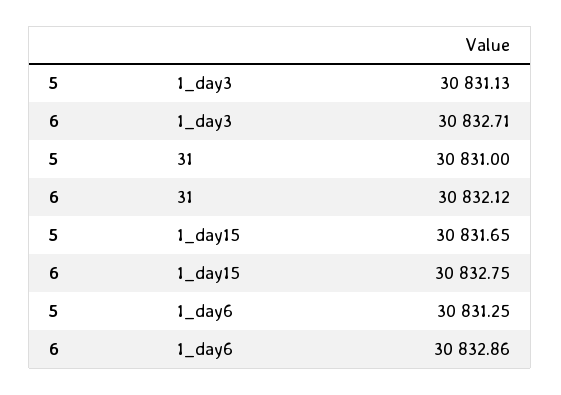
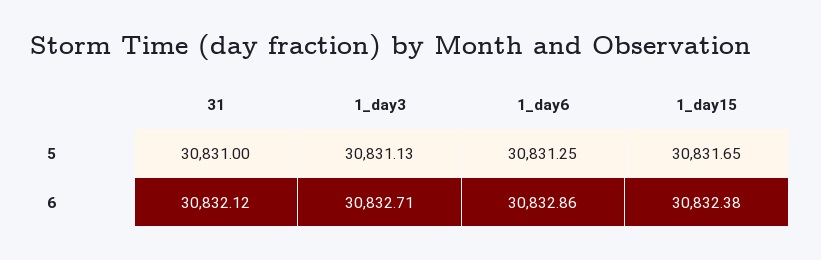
  {
    "5": {
      "1_day3": 30831.13,
      "31": 30831,
      "1_day15": 30831.65,
      "1_day6": 30831.25
    },
    "6": {
      "1_day3": 30832.71,
      "31": 30832.12,
-     "1_day15": 30832.75,
+     "1_day15": 30832.38,
      "1_day6": 30832.86
    }
  }

